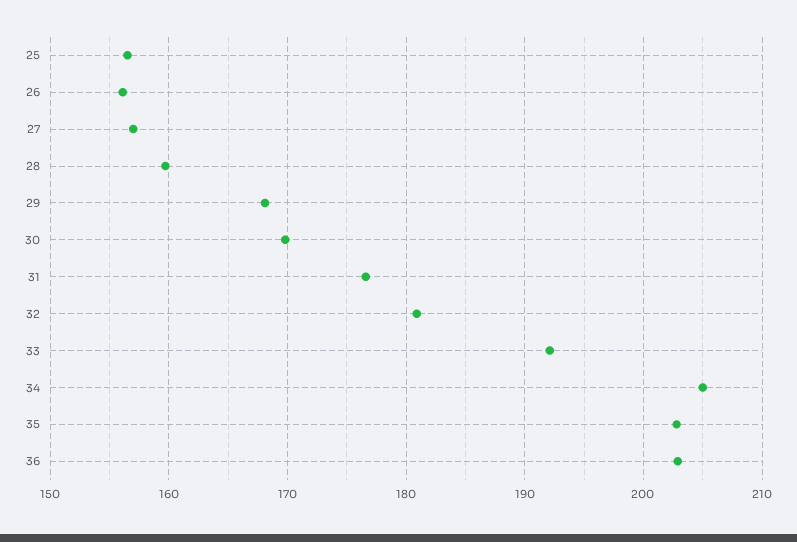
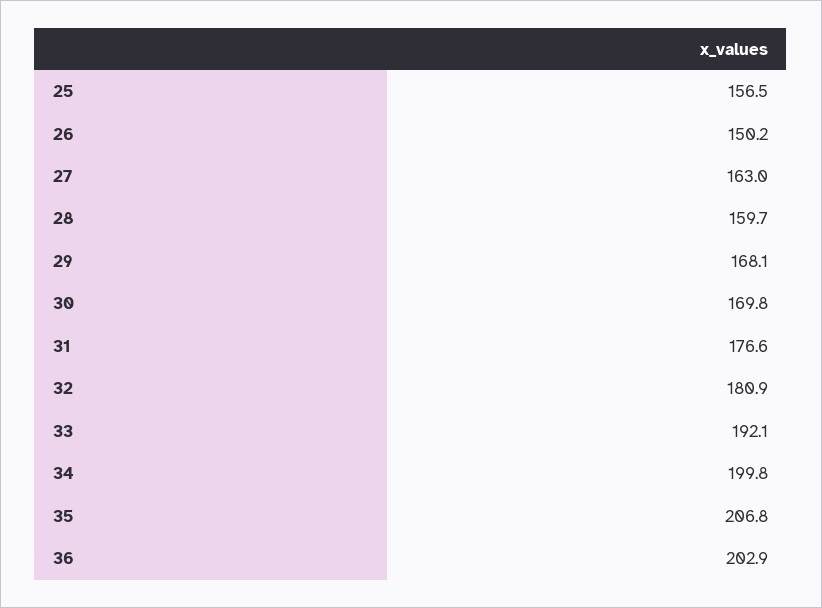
  {
    "25": 156.5,
-   "26": 156,
+   "26": 150.2,
-   "27": 157,
+   "27": 163,
    "28": 159.7,
    "29": 168.1,
    "30": 169.8,
    "31": 176.6,
    "32": 180.9,
    "33": 192.1,
-   "34": 205,
+   "34": 199.8,
-   "35": 203,
+   "35": 206.8,
    "36": 202.9
  }

